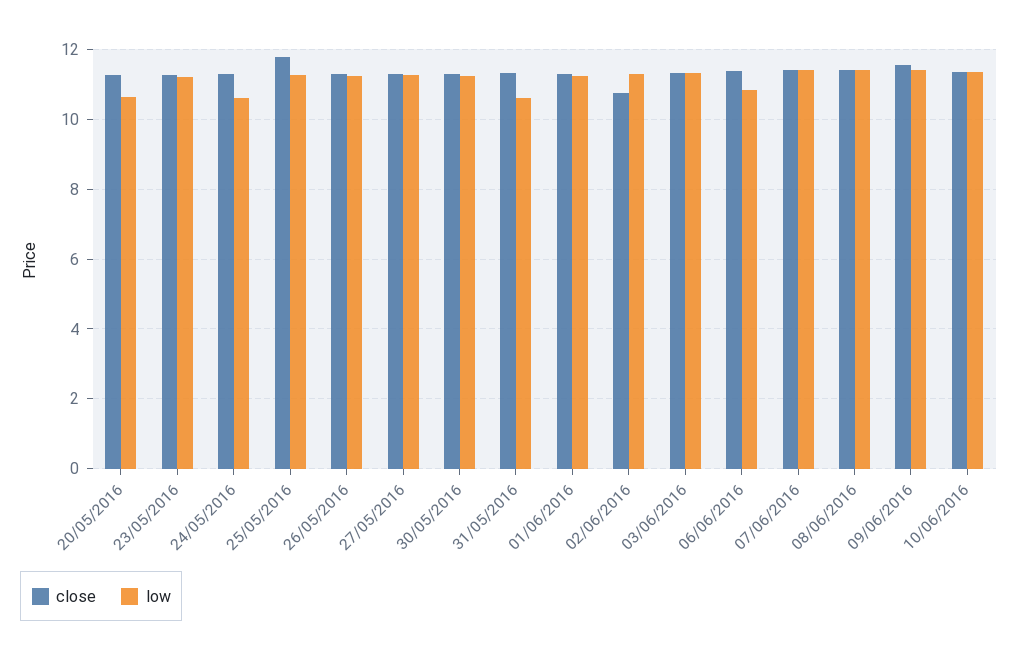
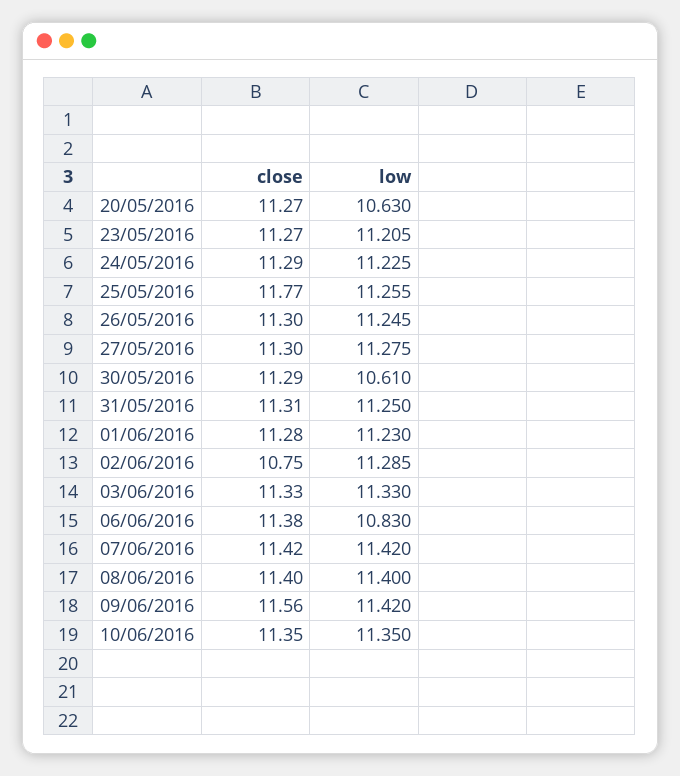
  {
    "close": {
      "20/05/2016": 11.27,
      "23/05/2016": 11.27,
      "24/05/2016": 11.29,
      "25/05/2016": 11.77,
      "26/05/2016": 11.3,
      "27/05/2016": 11.3,
      "30/05/2016": 11.29,
      "31/05/2016": 11.31,
      "01/06/2016": 11.28,
      "02/06/2016": 10.75,
      "03/06/2016": 11.33,
      "06/06/2016": 11.38,
      "07/06/2016": 11.42,
      "08/06/2016": 11.4,
      "09/06/2016": 11.56,
      "10/06/2016": 11.35
    },
    "low": {
      "20/05/2016": 10.63,
      "23/05/2016": 11.205,
-     "24/05/2016": 10.6,
+     "24/05/2016": 11.225,
      "25/05/2016": 11.255,
      "26/05/2016": 11.245,
      "27/05/2016": 11.275,
-     "30/05/2016": 11.2,
+     "30/05/2016": 10.61,
-     "31/05/2016": 10.6,
+     "31/05/2016": 11.25,
      "01/06/2016": 11.23,
      "02/06/2016": 11.285,
      "03/06/2016": 11.33,
      "06/06/2016": 10.83,
      "07/06/2016": 11.42,
      "08/06/2016": 11.4,
      "09/06/2016": 11.42,
      "10/06/2016": 11.35
    }
  }

